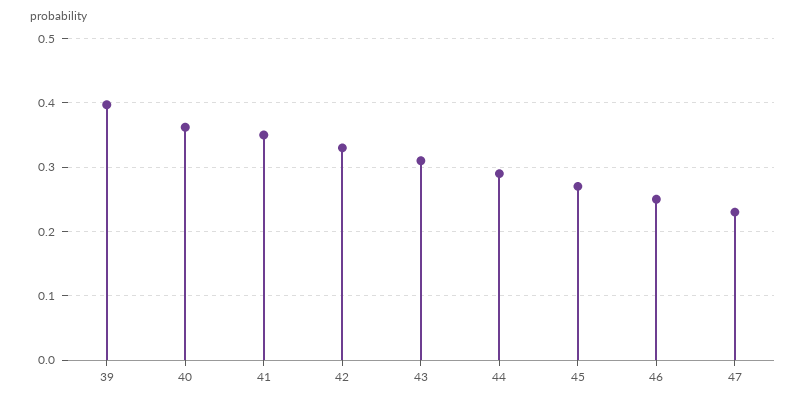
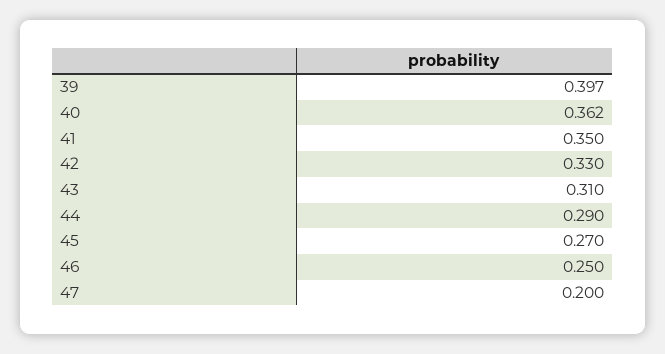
  {
    "39": 0.397,
    "40": 0.362,
    "41": 0.35,
    "42": 0.33,
    "43": 0.31,
    "44": 0.29,
    "45": 0.27,
    "46": 0.25,
-   "47": 0.23
+   "47": 0.2
  }

